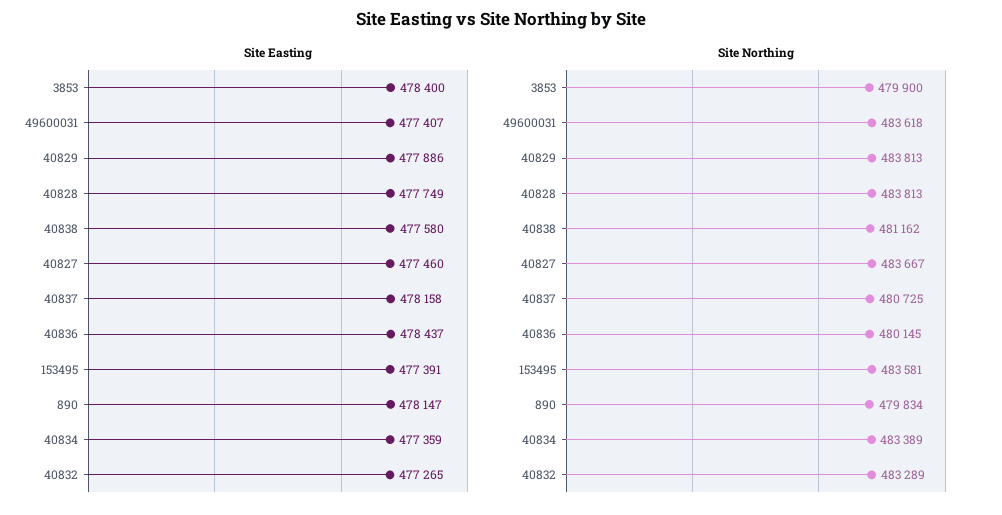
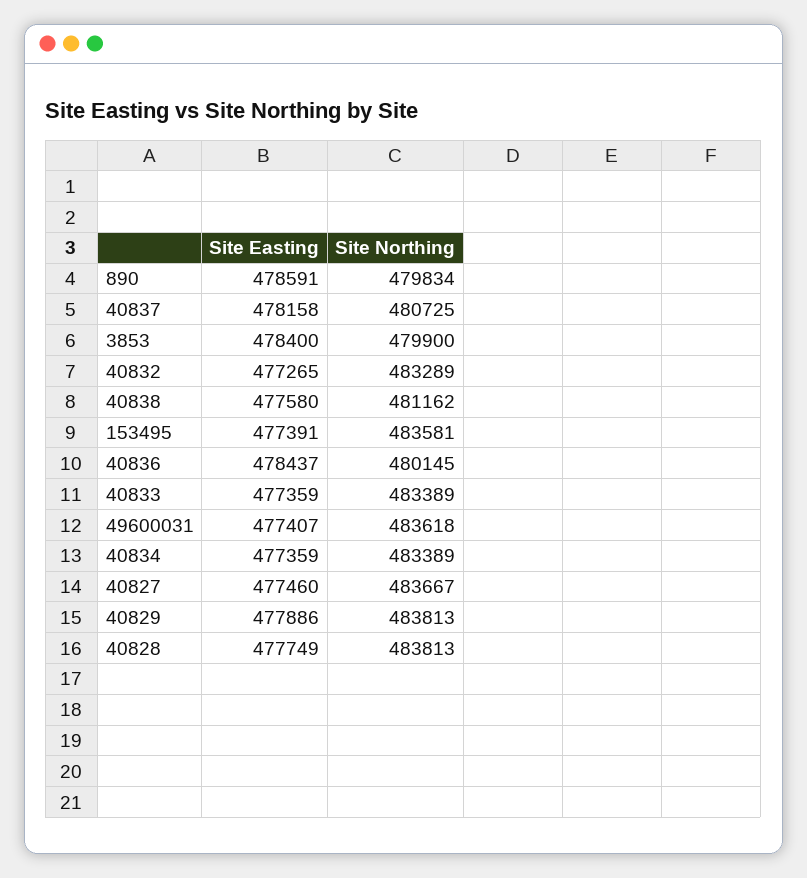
  {
    "Site Easting": {
      "3853": 478400,
      "49600031": 477407,
      "40829": 477886,
      "40828": 477749,
      "40838": 477580,
      "40827": 477460,
      "40837": 478158,
      "40836": 478437,
      "153495": 477391,
-     "890": 478147,
+     "890": 478591,
      "40834": 477359,
-     "40832": 477265
+     "40832": 477265,
+     "40833": 477359
    },
    "Site Northing": {
      "3853": 479900,
      "49600031": 483618,
      "40829": 483813,
      "40828": 483813,
      "40838": 481162,
      "40827": 483667,
      "40837": 480725,
      "40836": 480145,
      "153495": 483581,
      "890": 479834,
      "40834": 483389,
-     "40832": 483289
+     "40832": 483289,
+     "40833": 483389
    }
  }

